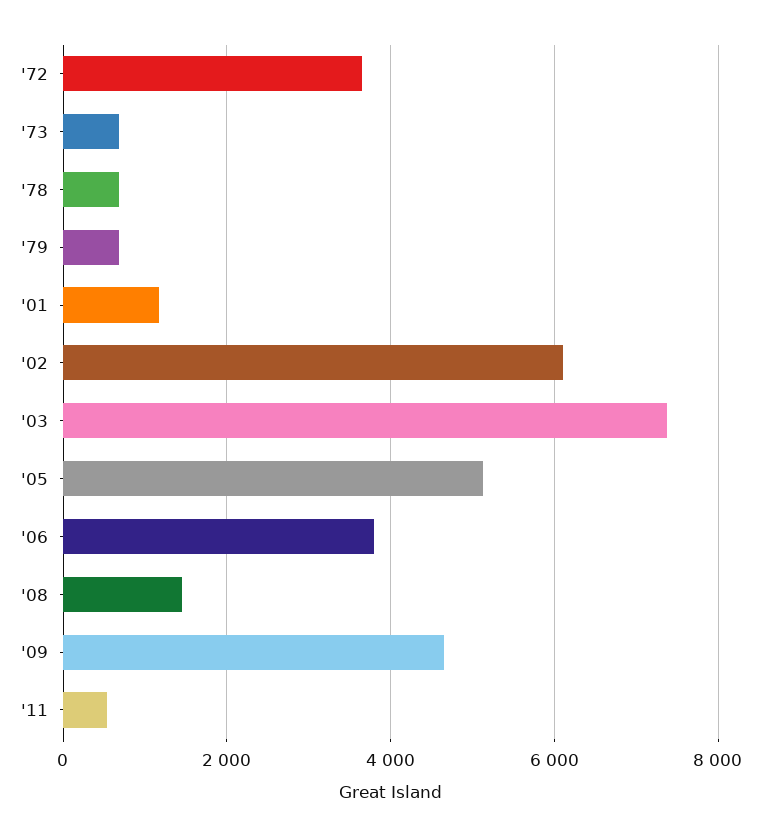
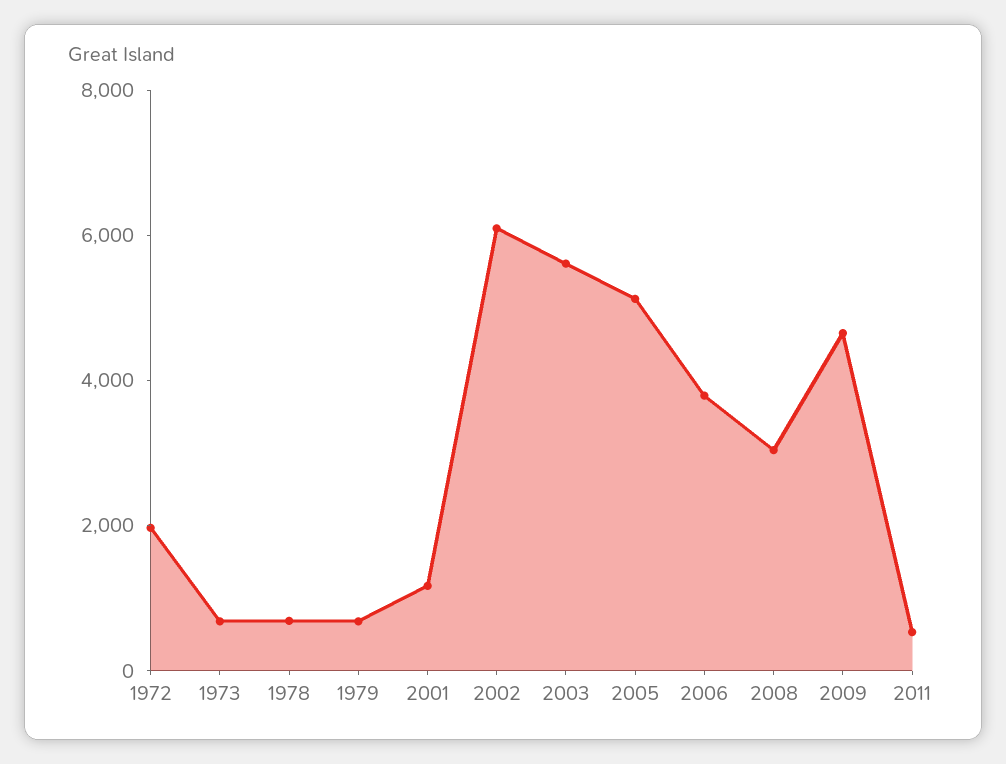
  {
-   "'72": 3600,
+   "'72": 2000,
    "'73": 600,
    "'78": 600,
    "'79": 600,
    "'01": 1200,
    "'02": 6000,
-   "'03": 7400,
+   "'03": 5500,
    "'05": 5200,
    "'06": 3800,
-   "'08": 1400,
+   "'08": 3000,
    "'09": 4600,
    "'11": 600
  }

